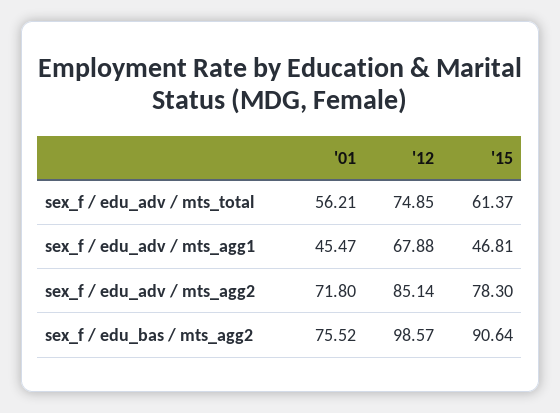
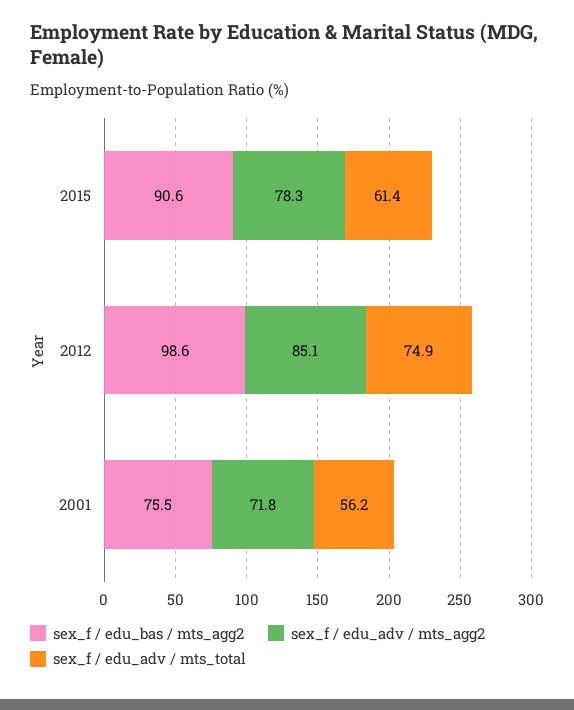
  {
    "sex_f / edu_adv / mts_total": {
      "'01": 56.21,
      "'12": 74.85,
      "'15": 61.37
    },
-   "sex_f / edu_adv / mts_agg1": {
-     "'01": 45.47,
-     "'12": 67.88,
-     "'15": 46.81
-   },
    "sex_f / edu_adv / mts_agg2": {
      "'01": 71.8,
      "'12": 85.14,
      "'15": 78.3
    },
    "sex_f / edu_bas / mts_agg2": {
      "'01": 75.52,
      "'12": 98.57,
      "'15": 90.64
    }
  }

